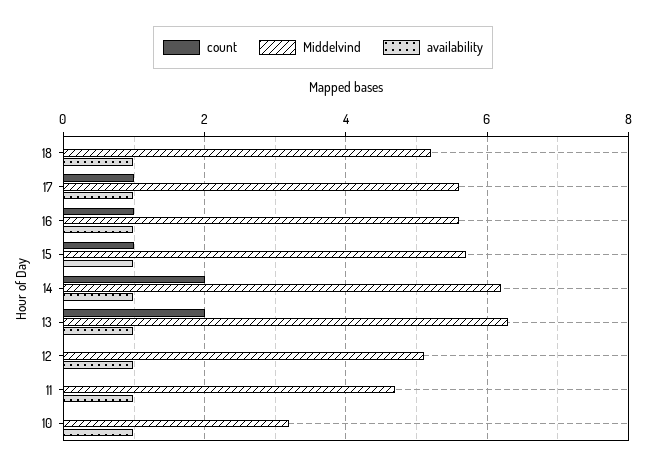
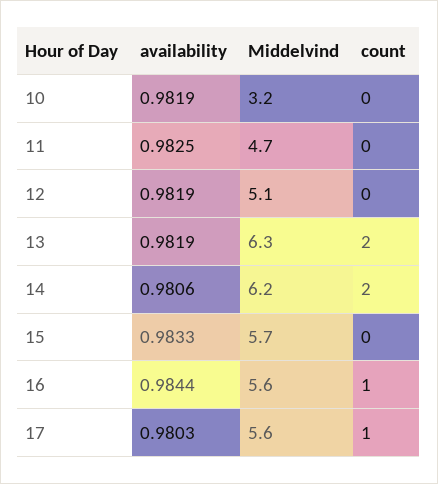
  {
    "count": {
-     "18": 0,
      "17": 1,
      "16": 1,
-     "15": 1,
+     "15": 0,
      "14": 2,
      "13": 2,
      "12": 0,
      "11": 0,
      "10": 0
    },
    "Middelvind": {
-     "18": 5.2,
      "17": 5.6,
      "16": 5.6,
      "15": 5.7,
      "14": 6.2,
      "13": 6.3,
      "12": 5.1,
      "11": 4.7,
      "10": 3.2
    },
    "availability": {
-     "18": 1,
      "17": 0.9803,
      "16": 0.9844,
      "15": 0.9833,
      "14": 0.9806,
      "13": 0.9819,
      "12": 0.9819,
      "11": 0.9825,
      "10": 0.9819
    }
  }

